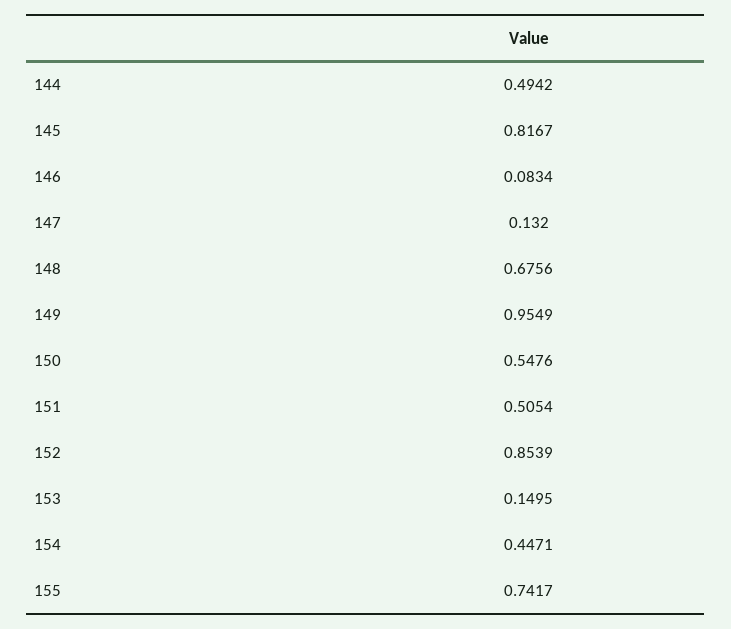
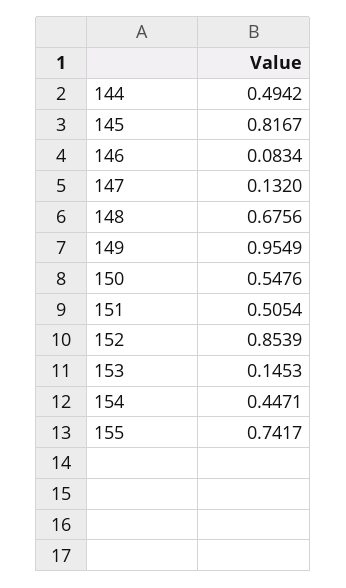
  {
    "144": 0.4942,
    "145": 0.8167,
    "146": 0.0834,
    "147": 0.132,
    "148": 0.6756,
    "149": 0.9549,
    "150": 0.5476,
    "151": 0.5054,
    "152": 0.8539,
-   "153": 0.1495,
+   "153": 0.1453,
    "154": 0.4471,
    "155": 0.7417
  }

